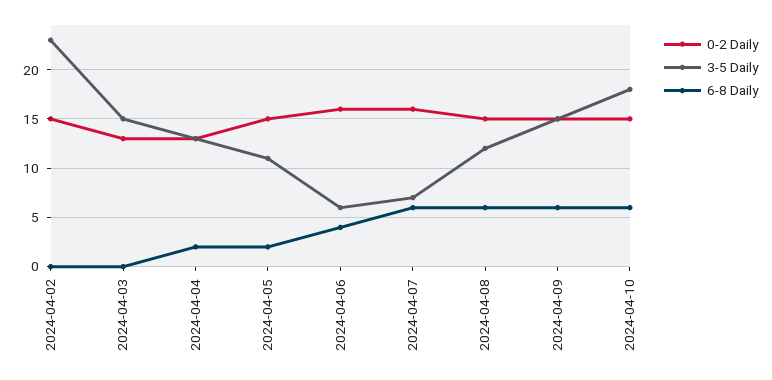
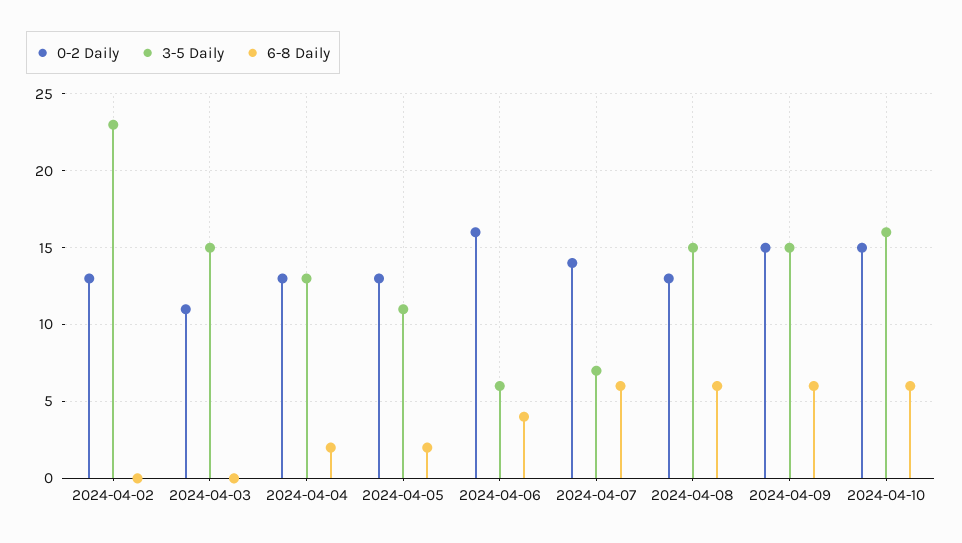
  {
    "0-2 Daily": {
-     "2024-04-02": 15,
+     "2024-04-02": 13,
-     "2024-04-03": 13,
+     "2024-04-03": 11,
      "2024-04-04": 13,
-     "2024-04-05": 15,
+     "2024-04-05": 13,
      "2024-04-06": 16,
-     "2024-04-07": 16,
+     "2024-04-07": 14,
-     "2024-04-08": 15,
+     "2024-04-08": 13,
      "2024-04-09": 15,
      "2024-04-10": 15
    },
    "3-5 Daily": {
      "2024-04-02": 23,
      "2024-04-03": 15,
      "2024-04-04": 13,
      "2024-04-05": 11,
      "2024-04-06": 6,
      "2024-04-07": 7,
-     "2024-04-08": 12,
+     "2024-04-08": 15,
      "2024-04-09": 15,
-     "2024-04-10": 18
+     "2024-04-10": 16
    },
    "6-8 Daily": {
      "2024-04-02": 0,
      "2024-04-03": 0,
      "2024-04-04": 2,
      "2024-04-05": 2,
      "2024-04-06": 4,
      "2024-04-07": 6,
      "2024-04-08": 6,
      "2024-04-09": 6,
      "2024-04-10": 6
    }
  }

